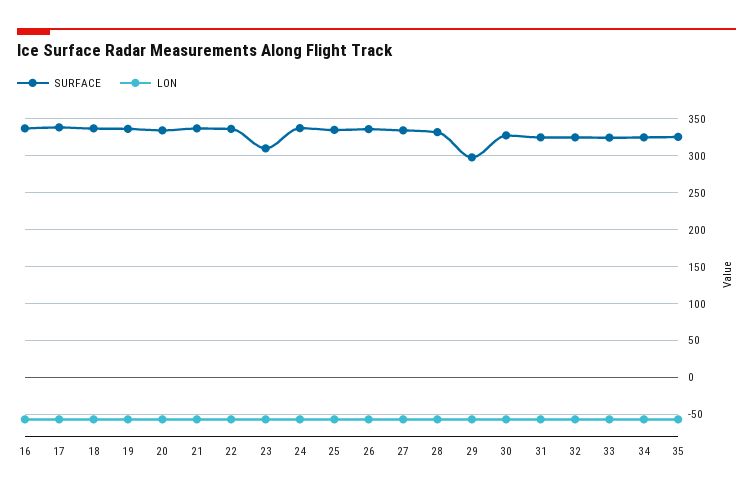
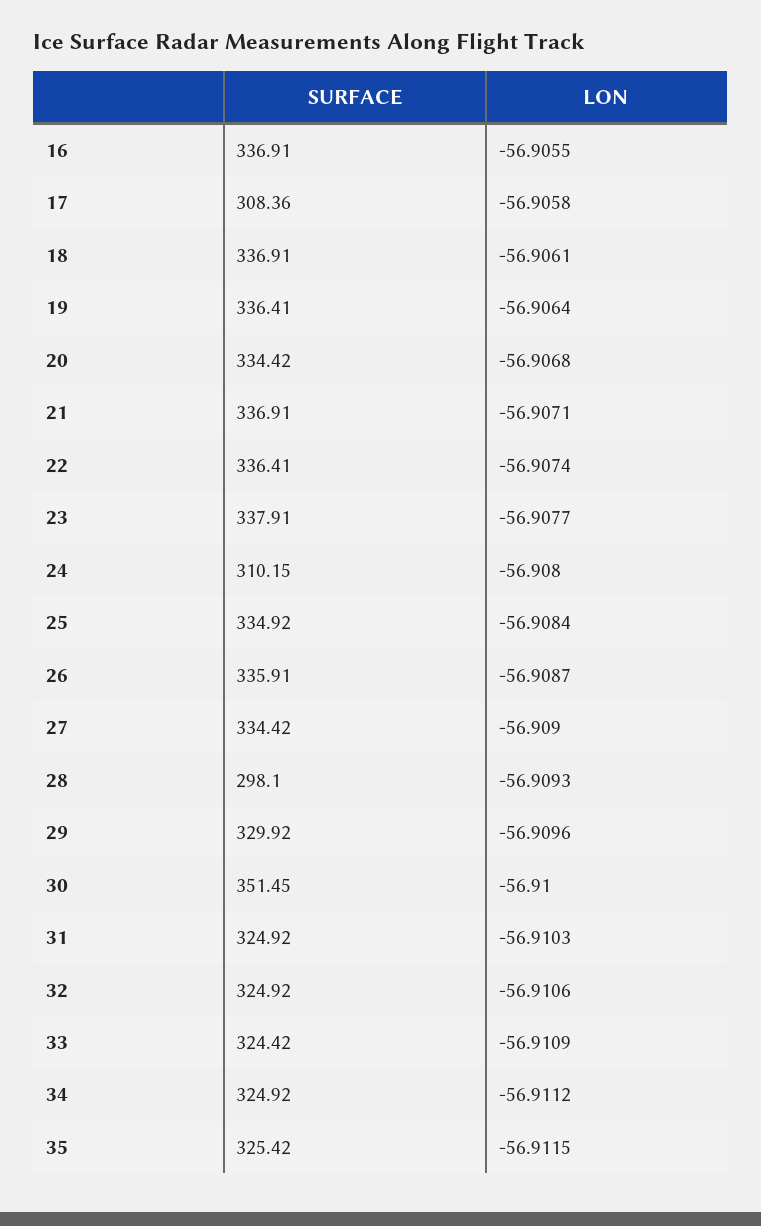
  {
    "SURFACE": {
      "16": 336.91,
-     "17": 340,
+     "17": 308.36,
      "18": 336.91,
      "19": 336.41,
      "20": 334.42,
      "21": 336.91,
      "22": 336.41,
-     "23": 310,
+     "23": 337.91,
-     "24": 340,
+     "24": 310.15,
      "25": 334.92,
      "26": 335.91,
      "27": 334.42,
-     "28": 330,
+     "28": 298.1,
-     "29": 300,
+     "29": 329.92,
-     "30": 330,
+     "30": 351.45,
      "31": 324.92,
      "32": 324.92,
      "33": 324.42,
      "34": 324.92,
      "35": 325.42
    },
    "LON": {
      "16": -56.9055,
      "17": -56.9058,
      "18": -56.9061,
      "19": -56.9064,
      "20": -56.9068,
      "21": -56.9071,
      "22": -56.9074,
      "23": -56.9077,
      "24": -56.908,
      "25": -56.9084,
      "26": -56.9087,
      "27": -56.909,
      "28": -56.9093,
      "29": -56.9096,
      "30": -56.91,
      "31": -56.9103,
      "32": -56.9106,
      "33": -56.9109,
      "34": -56.9112,
      "35": -56.9115
    }
  }

